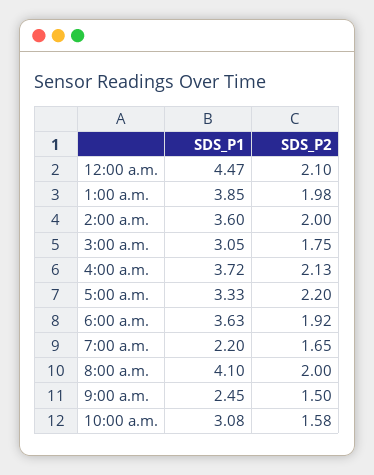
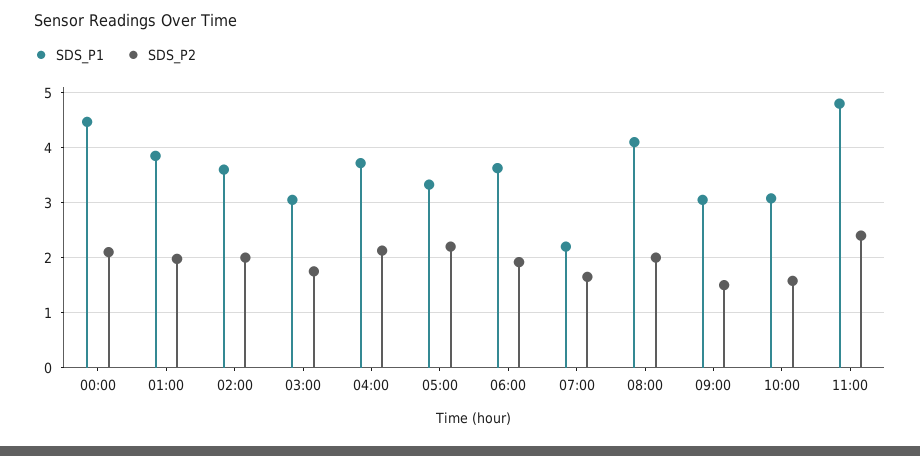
  {
    "SDS_P1": {
      "12:00 a.m.": 4.47,
      "1:00 a.m.": 3.85,
      "2:00 a.m.": 3.6,
      "3:00 a.m.": 3.05,
      "4:00 a.m.": 3.72,
      "5:00 a.m.": 3.33,
      "6:00 a.m.": 3.63,
      "7:00 a.m.": 2.2,
      "8:00 a.m.": 4.1,
-     "9:00 a.m.": 2.45,
+     "9:00 a.m.": 3,
-     "10:00 a.m.": 3.08
+     "10:00 a.m.": 3.08,
+     "11:00": 4.8
    },
    "SDS_P2": {
      "12:00 a.m.": 2.1,
      "1:00 a.m.": 1.98,
      "2:00 a.m.": 2,
      "3:00 a.m.": 1.75,
      "4:00 a.m.": 2.13,
      "5:00 a.m.": 2.2,
      "6:00 a.m.": 1.92,
      "7:00 a.m.": 1.65,
      "8:00 a.m.": 2,
      "9:00 a.m.": 1.5,
-     "10:00 a.m.": 1.58
+     "10:00 a.m.": 1.58,
+     "11:00": 2.4
    }
  }

